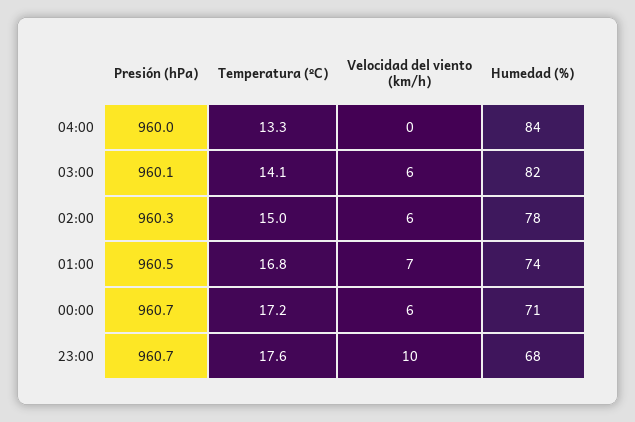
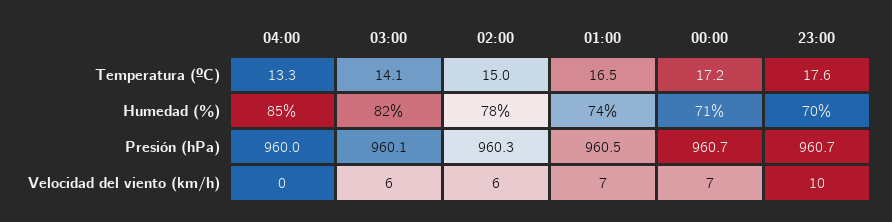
  {
    "Presión (hPa)": {
      "04:00": 960,
      "03:00": 960.1,
      "02:00": 960.3,
      "01:00": 960.5,
      "00:00": 960.7,
      "23:00": 960.7
    },
    "Temperatura (ºC)": {
      "04:00": 13.3,
      "03:00": 14.1,
      "02:00": 15,
-     "01:00": 16.8,
+     "01:00": 16.5,
      "00:00": 17.2,
      "23:00": 17.6
    },
    "Velocidad del viento (km/h)": {
      "04:00": 0,
      "03:00": 6,
      "02:00": 6,
      "01:00": 7,
-     "00:00": 6,
+     "00:00": 7,
      "23:00": 10
    },
    "Humedad (%)": {
-     "04:00": 84,
+     "04:00": 85,
      "03:00": 82,
      "02:00": 78,
      "01:00": 74,
      "00:00": 71,
-     "23:00": 68
+     "23:00": 70
    }
  }

